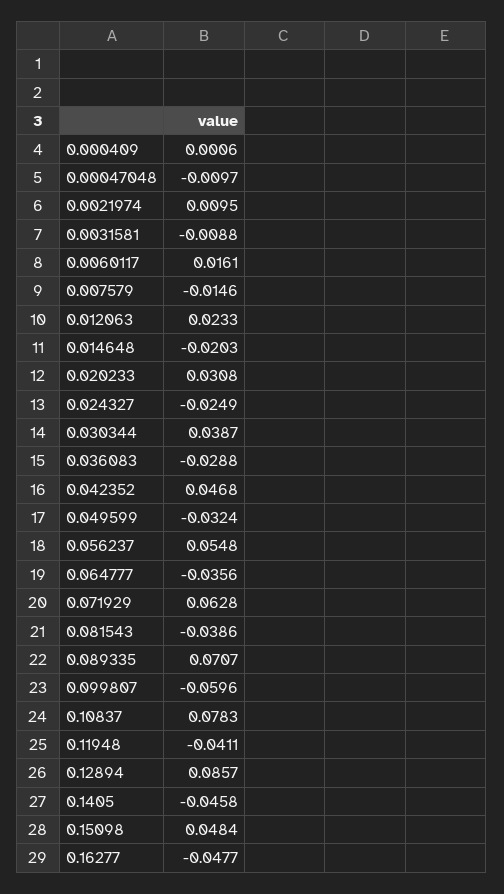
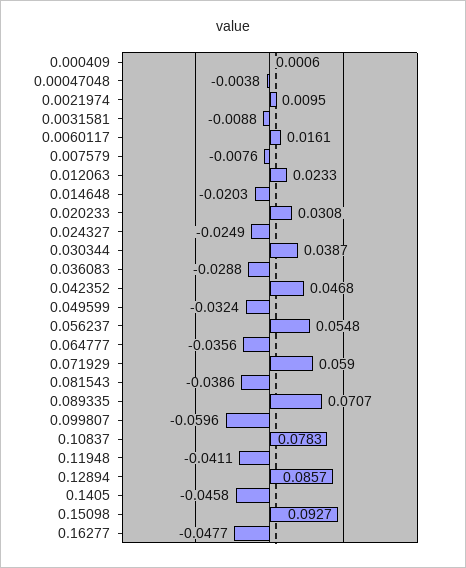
  {
    "0.000409": 0.0006,
-   "0.00047048": -0.0097,
+   "0.00047048": -0.0038,
    "0.0021974": 0.0095,
    "0.0031581": -0.0088,
    "0.0060117": 0.0161,
-   "0.007579": -0.0146,
+   "0.007579": -0.0076,
    "0.012063": 0.0233,
    "0.014648": -0.0203,
    "0.020233": 0.0308,
    "0.024327": -0.0249,
    "0.030344": 0.0387,
    "0.036083": -0.0288,
    "0.042352": 0.0468,
    "0.049599": -0.0324,
    "0.056237": 0.0548,
    "0.064777": -0.0356,
-   "0.071929": 0.0628,
+   "0.071929": 0.059,
    "0.081543": -0.0386,
    "0.089335": 0.0707,
    "0.099807": -0.0596,
    "0.10837": 0.0783,
    "0.11948": -0.0411,
    "0.12894": 0.0857,
    "0.1405": -0.0458,
-   "0.15098": 0.0484,
+   "0.15098": 0.0927,
    "0.16277": -0.0477
  }

